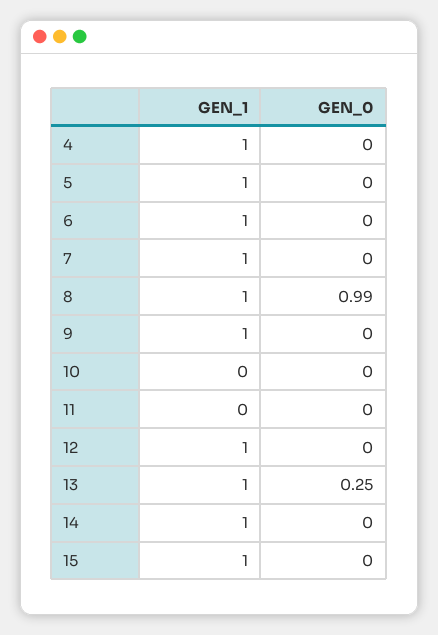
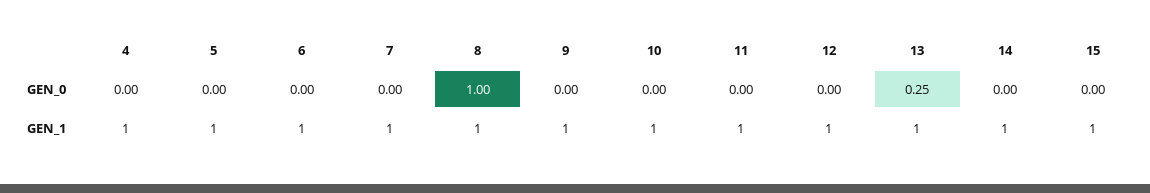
  {
    "GEN_1": {
      "4": 1,
      "5": 1,
      "6": 1,
      "7": 1,
      "8": 1,
      "9": 1,
-     "10": 0,
+     "10": 1,
-     "11": 0,
+     "11": 1,
      "12": 1,
      "13": 1,
      "14": 1,
      "15": 1
    },
    "GEN_0": {
      "4": 0,
      "5": 0,
      "6": 0,
      "7": 0,
-     "8": 0.99,
+     "8": 1,
      "9": 0,
      "10": 0,
      "11": 0,
      "12": 0,
      "13": 0.25,
      "14": 0,
      "15": 0
    }
  }

